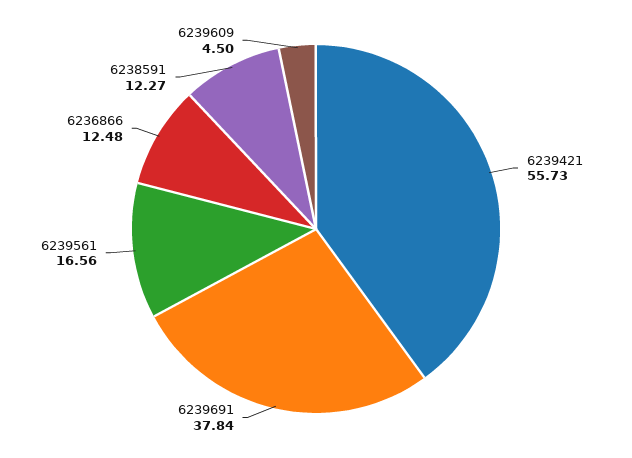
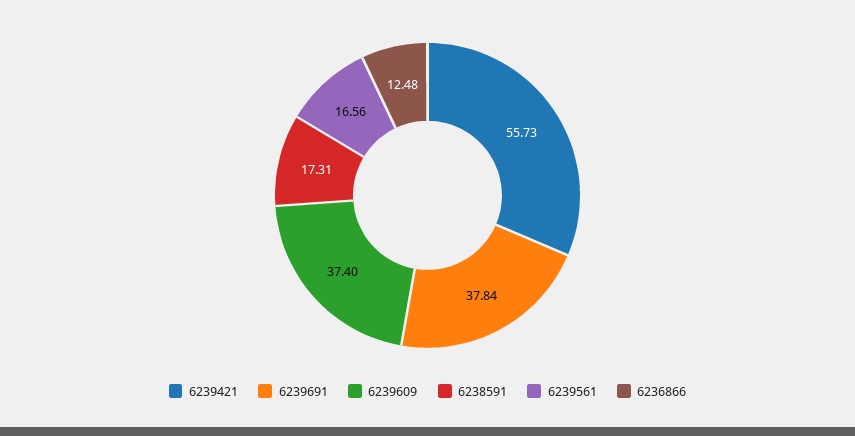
  {
    "6239421": 55.73,
    "6239691": 37.84,
    "6239561": 16.56,
    "6236866": 12.48,
-   "6238591": 12.27,
+   "6238591": 17.31,
-   "6239609": 4.5
+   "6239609": 37.4
  }

